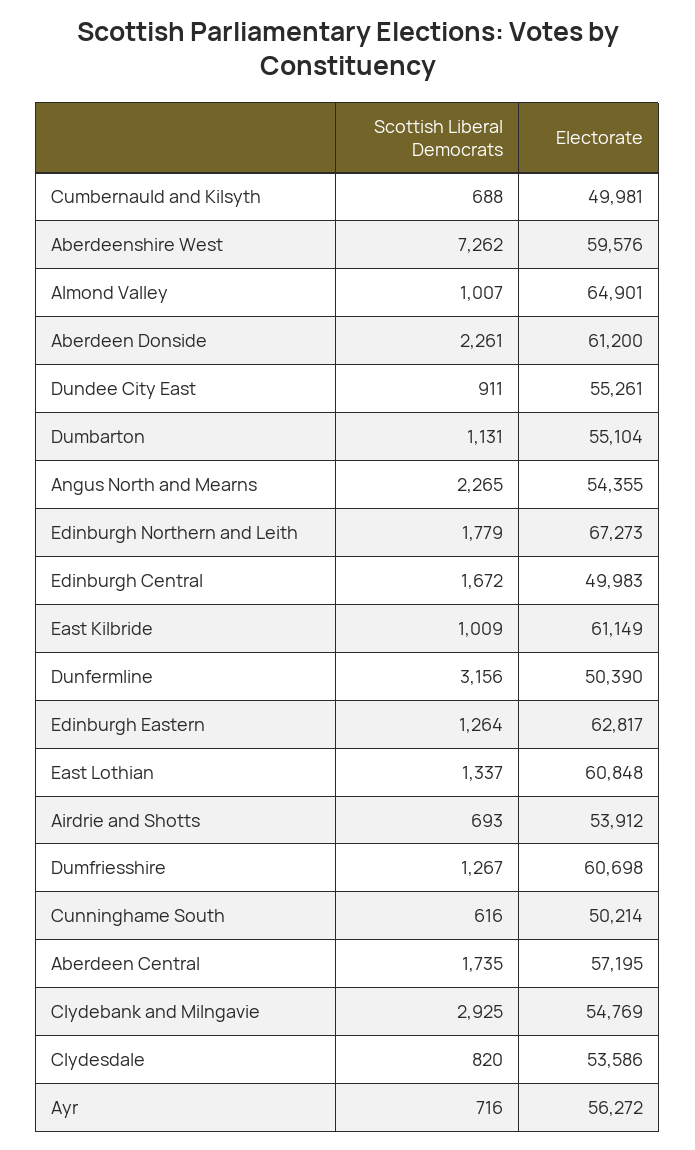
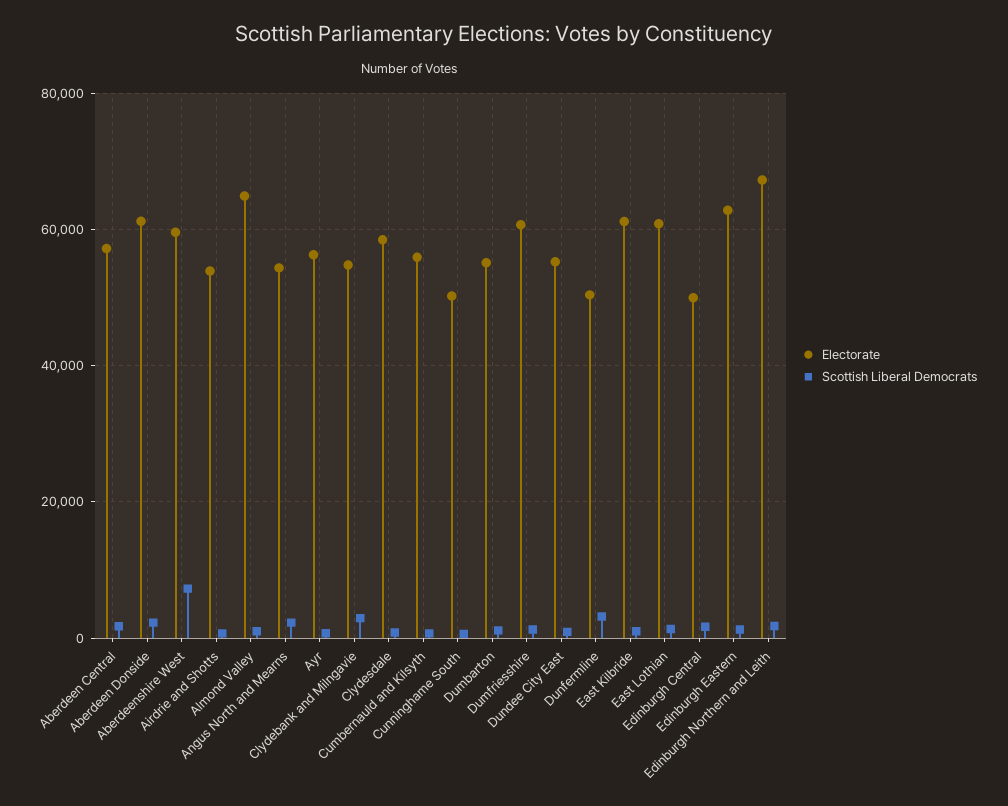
  {
    "Scottish Liberal Democrats": {
      "Cumbernauld and Kilsyth": 688,
      "Aberdeenshire West": 7262,
      "Almond Valley": 1007,
      "Aberdeen Donside": 2261,
      "Dundee City East": 911,
      "Dumbarton": 1131,
      "Angus North and Mearns": 2265,
      "Edinburgh Northern and Leith": 1779,
      "Edinburgh Central": 1672,
      "East Kilbride": 1009,
      "Dunfermline": 3156,
      "Edinburgh Eastern": 1264,
      "East Lothian": 1337,
      "Airdrie and Shotts": 693,
      "Dumfriesshire": 1267,
      "Cunninghame South": 616,
      "Aberdeen Central": 1735,
      "Clydebank and Milngavie": 2925,
      "Clydesdale": 820,
      "Ayr": 716
    },
    "Electorate": {
-     "Cumbernauld and Kilsyth": 49981,
+     "Cumbernauld and Kilsyth": 56000,
      "Aberdeenshire West": 59576,
      "Almond Valley": 64901,
      "Aberdeen Donside": 61200,
      "Dundee City East": 55261,
      "Dumbarton": 55104,
      "Angus North and Mearns": 54355,
      "Edinburgh Northern and Leith": 67273,
      "Edinburgh Central": 49983,
      "East Kilbride": 61149,
      "Dunfermline": 50390,
      "Edinburgh Eastern": 62817,
      "East Lothian": 60848,
      "Airdrie and Shotts": 53912,
      "Dumfriesshire": 60698,
      "Cunninghame South": 50214,
      "Aberdeen Central": 57195,
      "Clydebank and Milngavie": 54769,
-     "Clydesdale": 53586,
+     "Clydesdale": 58000,
      "Ayr": 56272
    }
  }

